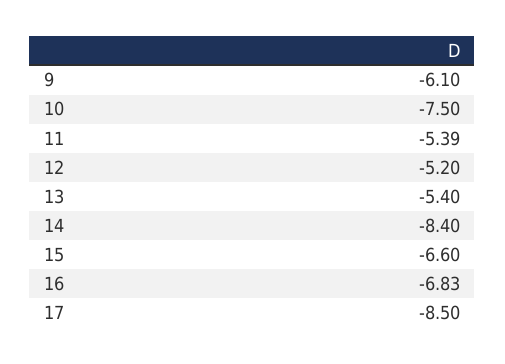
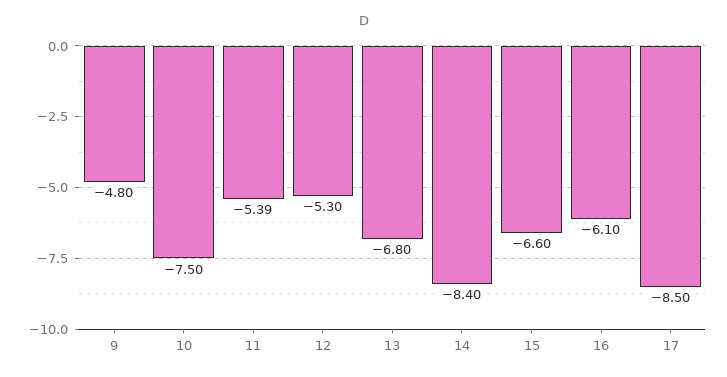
  {
-   "9": -6.1,
+   "9": -4.8,
    "10": -7.5,
    "11": -5.39,
-   "12": -5.2,
+   "12": -5.3,
-   "13": -5.4,
+   "13": -6.8,
    "14": -8.4,
    "15": -6.6,
-   "16": -6.83,
+   "16": -6.1,
    "17": -8.5
  }

